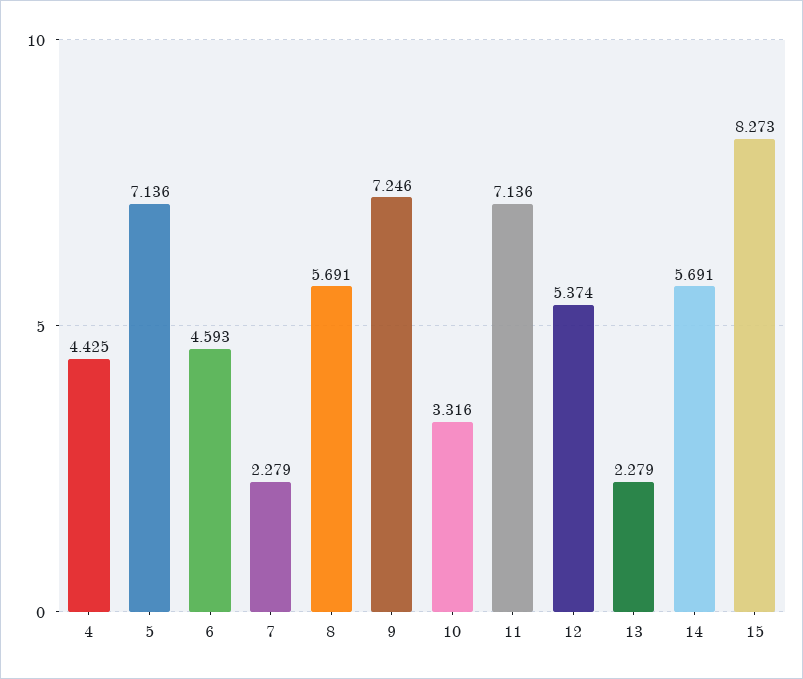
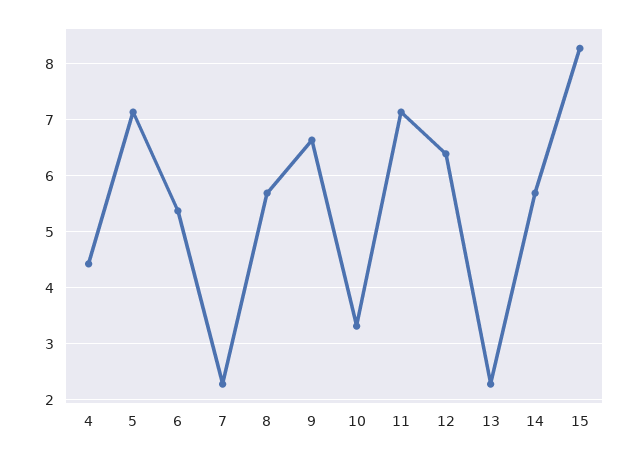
  {
    "4": 4.425,
    "5": 7.136,
-   "6": 4.593,
+   "6": 5.4,
    "7": 2.279,
    "8": 5.691,
-   "9": 7.246,
+   "9": 6.6,
    "10": 3.316,
    "11": 7.136,
-   "12": 5.374,
+   "12": 6.4,
    "13": 2.279,
    "14": 5.691,
    "15": 8.273
  }

